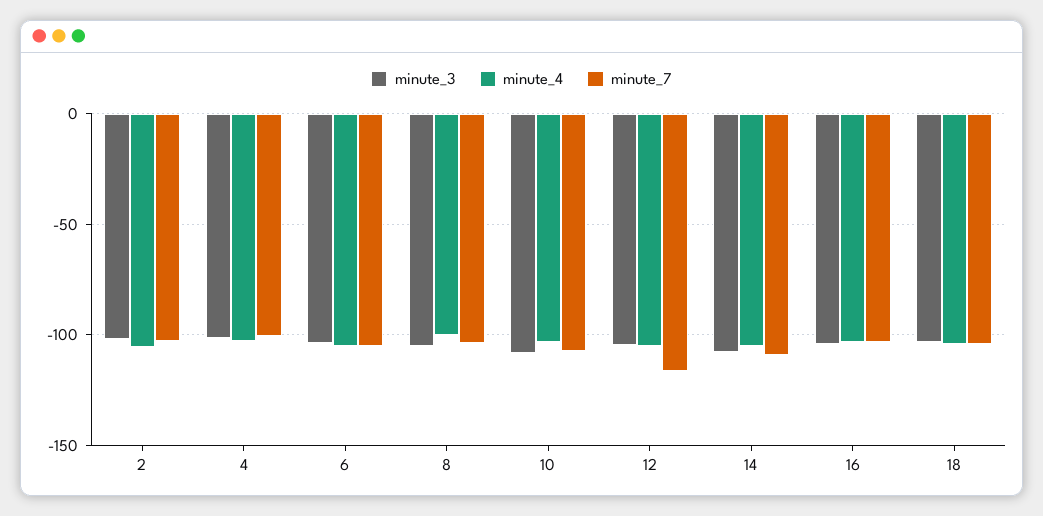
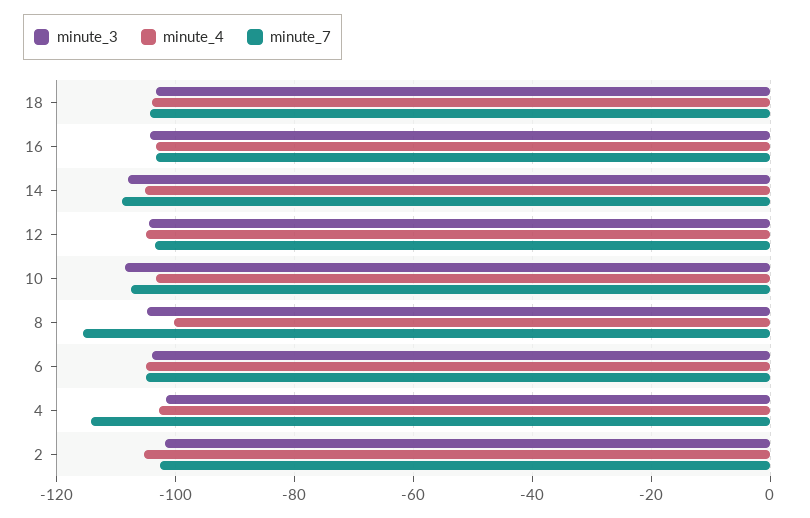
  {
    "minute_3": {
      "2": -102,
      "4": -102,
      "6": -104,
      "8": -104,
      "10": -108,
      "12": -104,
      "14": -108,
      "16": -104,
      "18": -104
    },
    "minute_4": {
      "2": -106,
      "4": -102,
      "6": -104,
      "8": -100,
      "10": -104,
      "12": -104,
      "14": -106,
      "16": -104,
      "18": -104
    },
    "minute_7": {
      "2": -102,
-     "4": -100,
+     "4": -114,
      "6": -104,
-     "8": -105,
+     "8": -116,
      "10": -108,
-     "12": -115,
+     "12": -104,
      "14": -108,
      "16": -104,
      "18": -104
    }
  }

